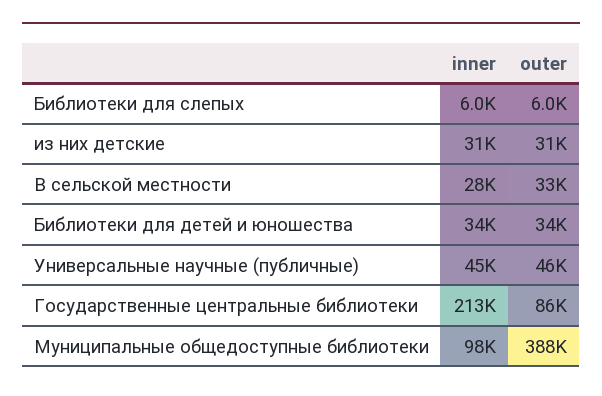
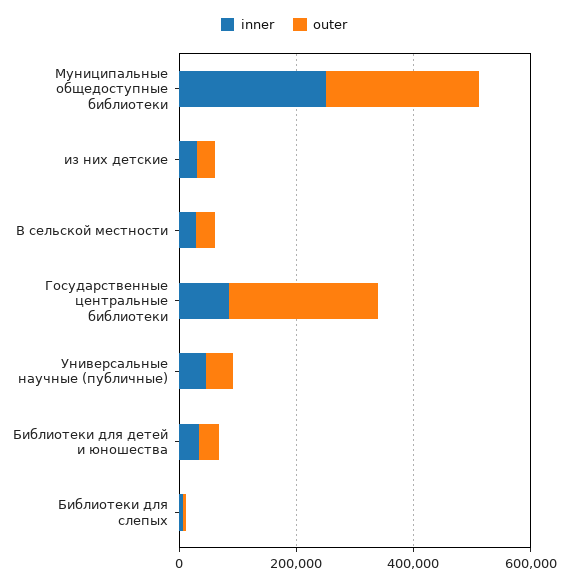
  {
    "inner": {
      "Библиотеки для слепых": 6000,
      "из них детские": 31000,
      "В сельской местности": 28000,
      "Библиотеки для детей и юношества": 34000,
      "Универсальные научные (публичные)": 45000,
-     "Государственные центральные библиотеки": 213000,
+     "Государственные центральные библиотеки": 100000,
-     "Муниципальные общедоступные библиотеки": 98000
+     "Муниципальные общедоступные библиотеки": 250000
    },
    "outer": {
      "Библиотеки для слепых": 6000,
      "из них детские": 31000,
      "В сельской местности": 33000,
      "Библиотеки для детей и юношества": 34000,
      "Универсальные научные (публичные)": 46000,
-     "Государственные центральные библиотеки": 86000,
+     "Государственные центральные библиотеки": 250000,
-     "Муниципальные общедоступные библиотеки": 388000
+     "Муниципальные общедоступные библиотеки": 250000
    }
  }

